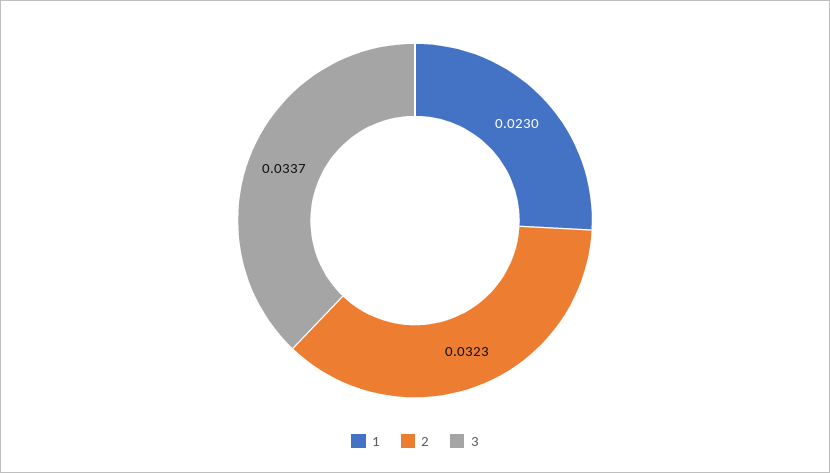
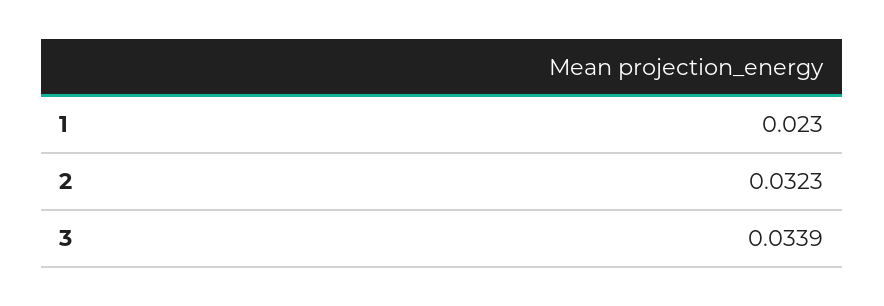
  {
    "1": 0.023,
    "2": 0.0323,
-   "3": 0.0337
+   "3": 0.0339
  }

